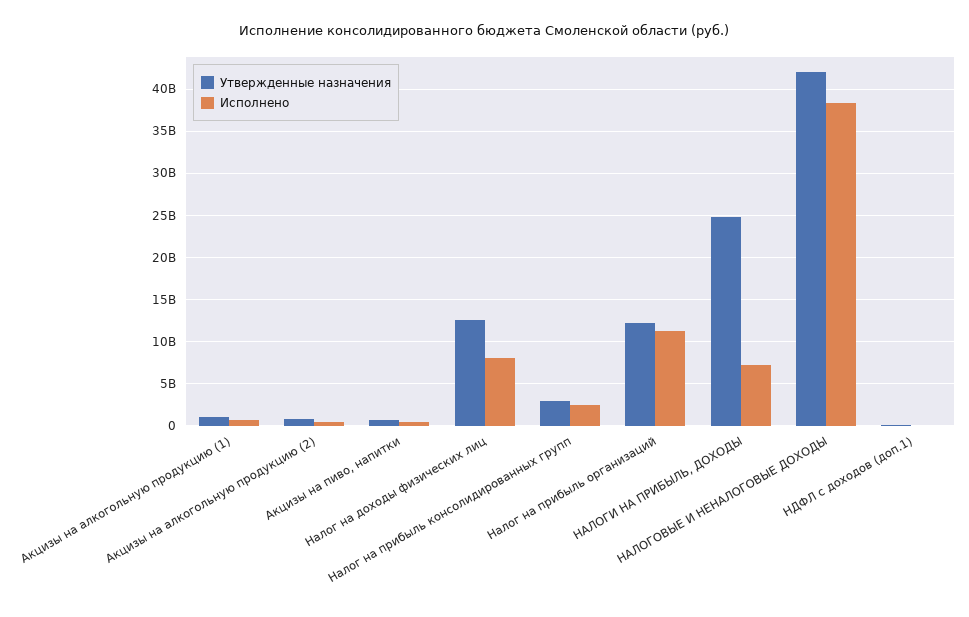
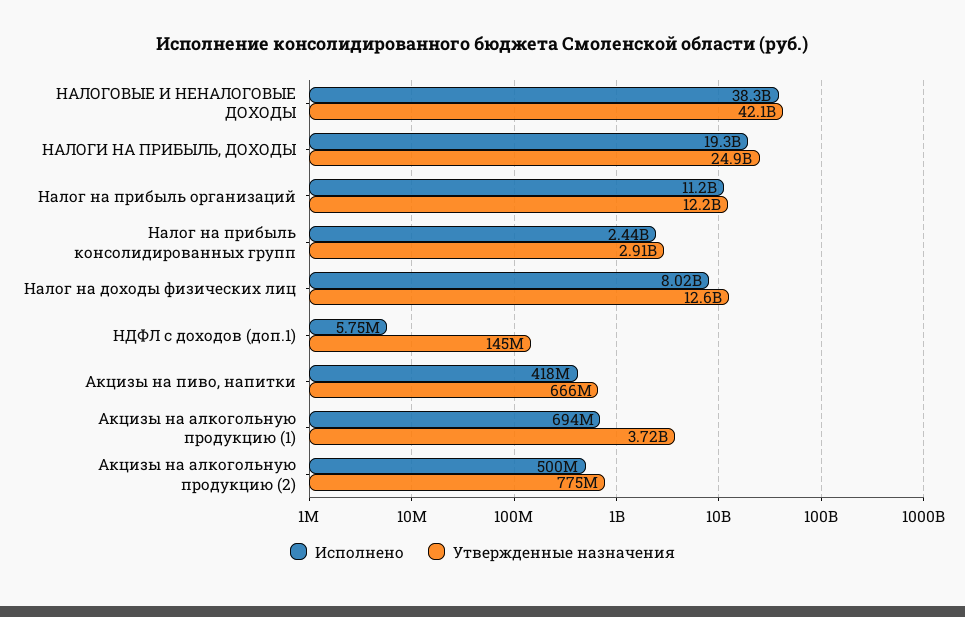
  {
    "Утвержденные назначения": {
-     "Акцизы на алкогольную продукцию (1)": 1000000000,
+     "Акцизы на алкогольную продукцию (1)": 3720000000,
      "Акцизы на алкогольную продукцию (2)": 775000000,
      "Акцизы на пиво, напитки": 666000000,
      "Налог на доходы физических лиц": 12600000000,
      "Налог на прибыль консолидированных групп": 2910000000,
      "Налог на прибыль организаций": 12200000000,
      "НАЛОГИ НА ПРИБЫЛЬ, ДОХОДЫ": 24900000000,
      "НАЛОГОВЫЕ И НЕНАЛОГОВЫЕ ДОХОДЫ": 42100000000,
      "НДФЛ с доходов (доп.1)": 145000000
    },
    "Исполнено": {
      "Акцизы на алкогольную продукцию (1)": 694000000,
      "Акцизы на алкогольную продукцию (2)": 500000000,
      "Акцизы на пиво, напитки": 418000000,
      "Налог на доходы физических лиц": 8020000000,
      "Налог на прибыль консолидированных групп": 2440000000,
      "Налог на прибыль организаций": 11200000000,
-     "НАЛОГИ НА ПРИБЫЛЬ, ДОХОДЫ": 7000000000,
+     "НАЛОГИ НА ПРИБЫЛЬ, ДОХОДЫ": 19300000000,
      "НАЛОГОВЫЕ И НЕНАЛОГОВЫЕ ДОХОДЫ": 38300000000,
      "НДФЛ с доходов (доп.1)": 5750000
    }
  }

